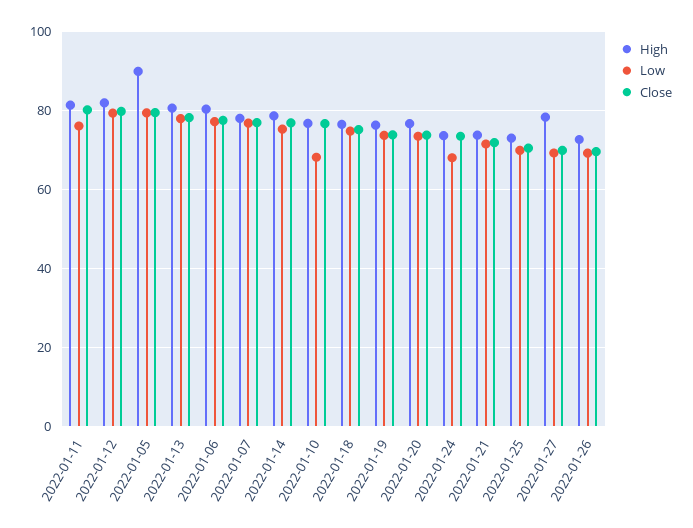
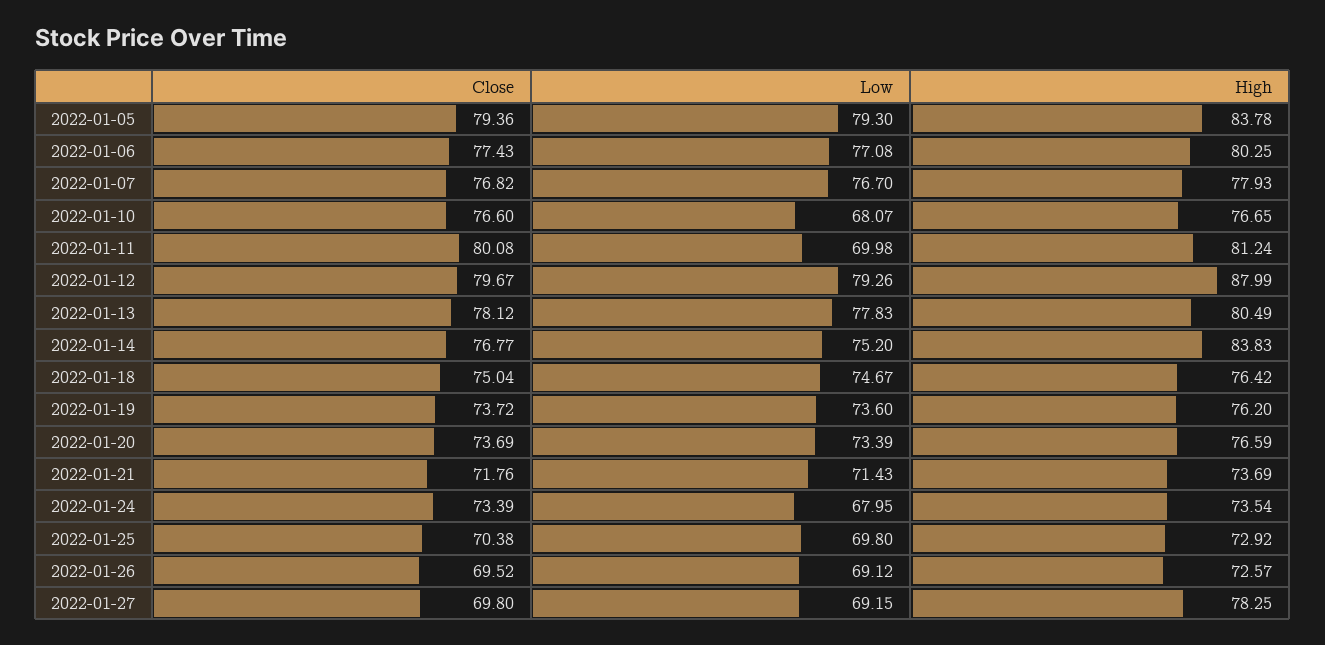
  {
    "High": {
      "2022-01-11": 81.24,
-     "2022-01-12": 82,
+     "2022-01-12": 87.99,
-     "2022-01-05": 90,
+     "2022-01-05": 83.78,
      "2022-01-13": 80.49,
      "2022-01-06": 80.25,
      "2022-01-07": 77.93,
-     "2022-01-14": 78,
+     "2022-01-14": 83.83,
      "2022-01-10": 76.65,
      "2022-01-18": 76.42,
      "2022-01-19": 76.2,
      "2022-01-20": 76.59,
      "2022-01-24": 73.54,
      "2022-01-21": 73.69,
      "2022-01-25": 72.92,
      "2022-01-27": 78.25,
      "2022-01-26": 72.57
    },
    "Low": {
-     "2022-01-11": 76,
+     "2022-01-11": 69.98,
      "2022-01-12": 79.26,
      "2022-01-05": 79.3,
      "2022-01-13": 77.83,
      "2022-01-06": 77.08,
      "2022-01-07": 76.7,
      "2022-01-14": 75.2,
      "2022-01-10": 68.07,
      "2022-01-18": 74.67,
      "2022-01-19": 73.6,
      "2022-01-20": 73.39,
      "2022-01-24": 67.95,
      "2022-01-21": 71.43,
      "2022-01-25": 69.8,
      "2022-01-27": 69.15,
      "2022-01-26": 69.12
    },
    "Close": {
      "2022-01-11": 80.08,
      "2022-01-12": 79.67,
      "2022-01-05": 79.36,
      "2022-01-13": 78.12,
      "2022-01-06": 77.43,
      "2022-01-07": 76.82,
      "2022-01-14": 76.77,
      "2022-01-10": 76.6,
      "2022-01-18": 75.04,
      "2022-01-19": 73.72,
      "2022-01-20": 73.69,
      "2022-01-24": 73.39,
      "2022-01-21": 71.76,
      "2022-01-25": 70.38,
      "2022-01-27": 69.8,
      "2022-01-26": 69.52
    }
  }

